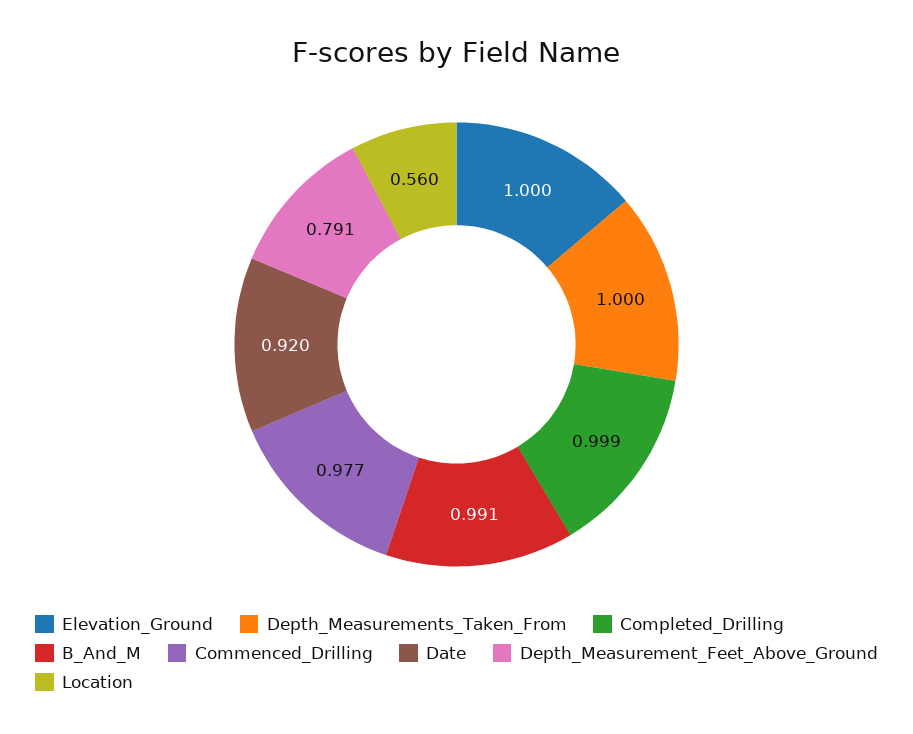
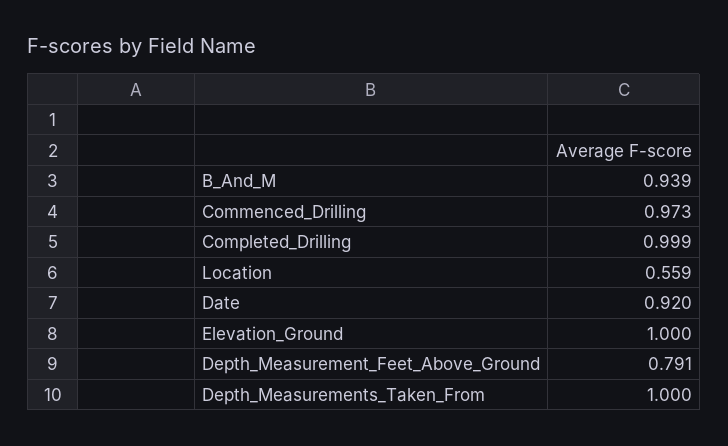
  {
    "Elevation_Ground": 1,
    "Depth_Measurements_Taken_From": 1,
    "Completed_Drilling": 0.999,
-   "B_And_M": 0.991,
+   "B_And_M": 0.939,
-   "Commenced_Drilling": 0.977,
+   "Commenced_Drilling": 0.973,
    "Date": 0.92,
    "Depth_Measurement_Feet_Above_Ground": 0.791,
-   "Location": 0.56
+   "Location": 0.559
  }

